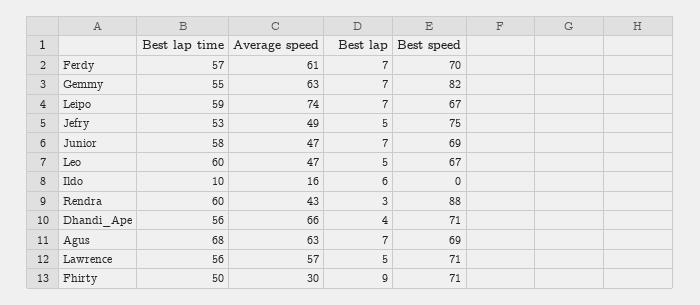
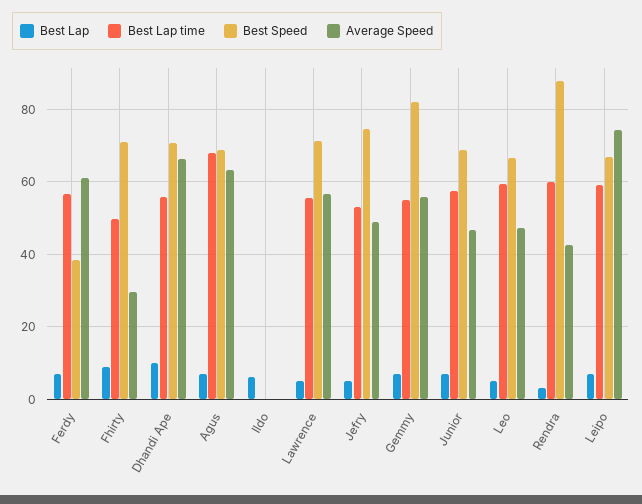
  {
    "Best lap time": {
      "Ferdy": 57,
      "Gemmy": 55,
      "Leipo": 59,
      "Jefry": 53,
      "Junior": 58,
      "Leo": 60,
-     "Ildo": 10,
+     "Ildo": 0,
      "Rendra": 60,
      "Dhandi_Ape": 56,
      "Agus": 68,
      "Lawrence": 56,
      "Fhirty": 50
    },
    "Average speed": {
      "Ferdy": 61,
-     "Gemmy": 63,
+     "Gemmy": 56,
      "Leipo": 74,
      "Jefry": 49,
      "Junior": 47,
      "Leo": 47,
-     "Ildo": 16,
+     "Ildo": 0,
      "Rendra": 43,
      "Dhandi_Ape": 66,
      "Agus": 63,
      "Lawrence": 57,
      "Fhirty": 30
    },
    "Best lap": {
      "Ferdy": 7,
      "Gemmy": 7,
      "Leipo": 7,
      "Jefry": 5,
      "Junior": 7,
      "Leo": 5,
      "Ildo": 6,
      "Rendra": 3,
-     "Dhandi_Ape": 4,
+     "Dhandi_Ape": 10,
      "Agus": 7,
      "Lawrence": 5,
      "Fhirty": 9
    },
    "Best speed": {
-     "Ferdy": 70,
+     "Ferdy": 38,
      "Gemmy": 82,
      "Leipo": 67,
      "Jefry": 75,
      "Junior": 69,
      "Leo": 67,
      "Ildo": 0,
      "Rendra": 88,
      "Dhandi_Ape": 71,
      "Agus": 69,
      "Lawrence": 71,
      "Fhirty": 71
    }
  }

